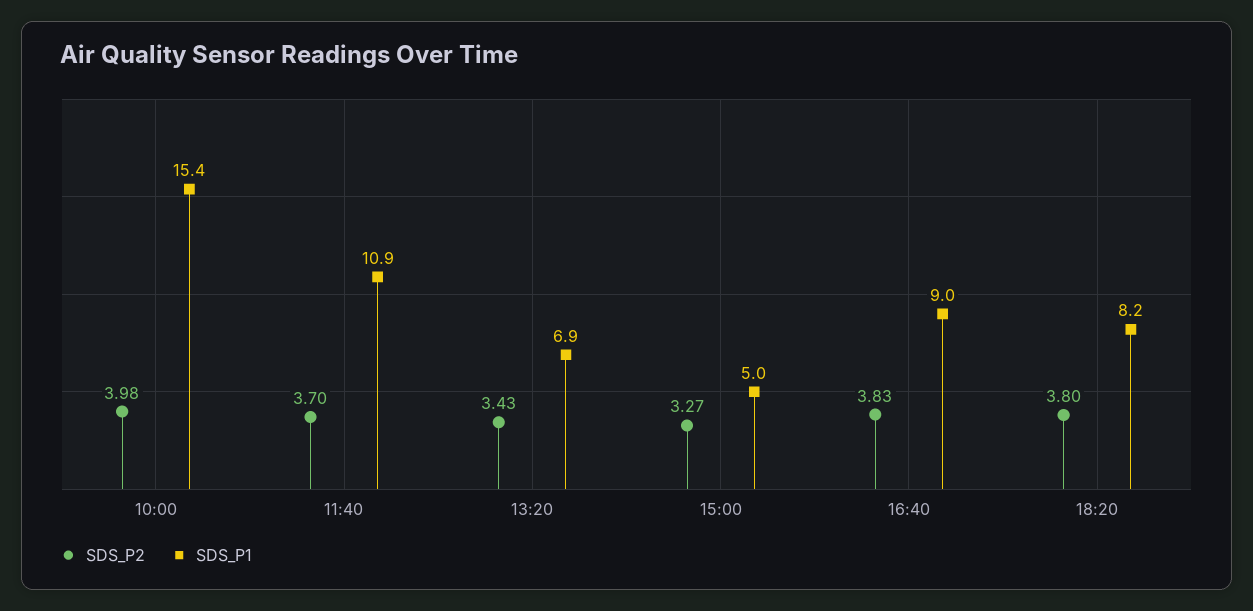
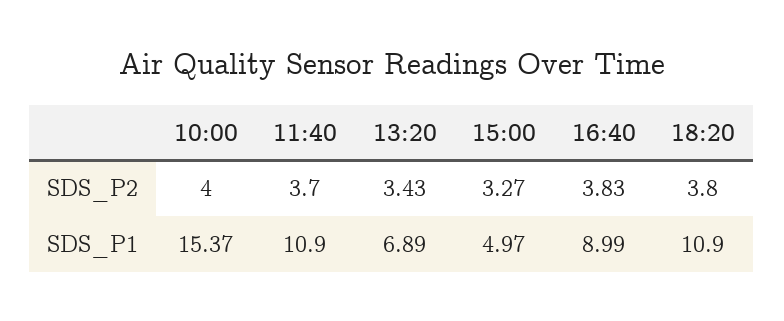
  {
    "SDS_P2": {
-     "10:00": 3.98,
+     "10:00": 4,
      "11:40": 3.7,
      "13:20": 3.43,
      "15:00": 3.27,
      "16:40": 3.83,
      "18:20": 3.8
    },
    "SDS_P1": {
      "10:00": 15.37,
      "11:40": 10.9,
      "13:20": 6.89,
      "15:00": 4.97,
      "16:40": 8.99,
-     "18:20": 8.2
+     "18:20": 10.9
    }
  }

